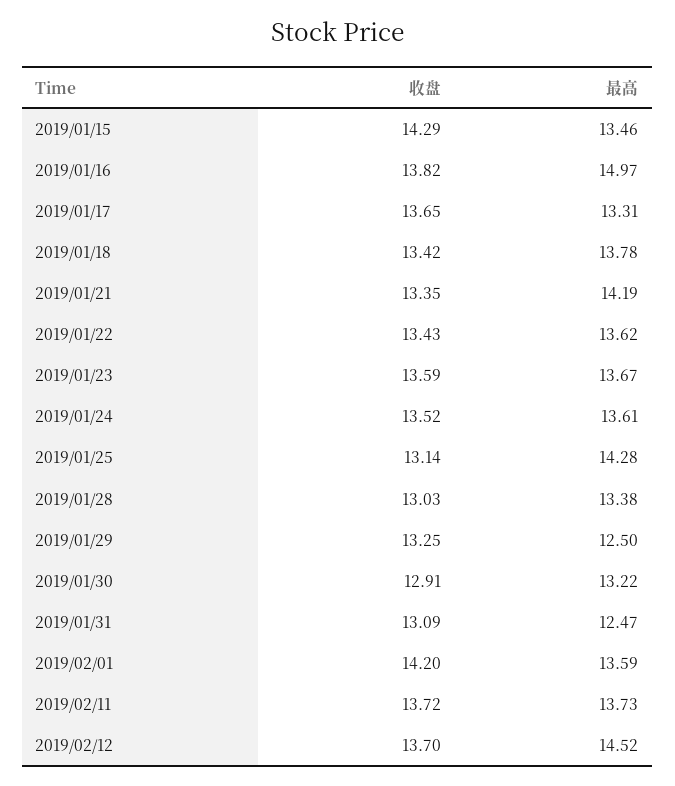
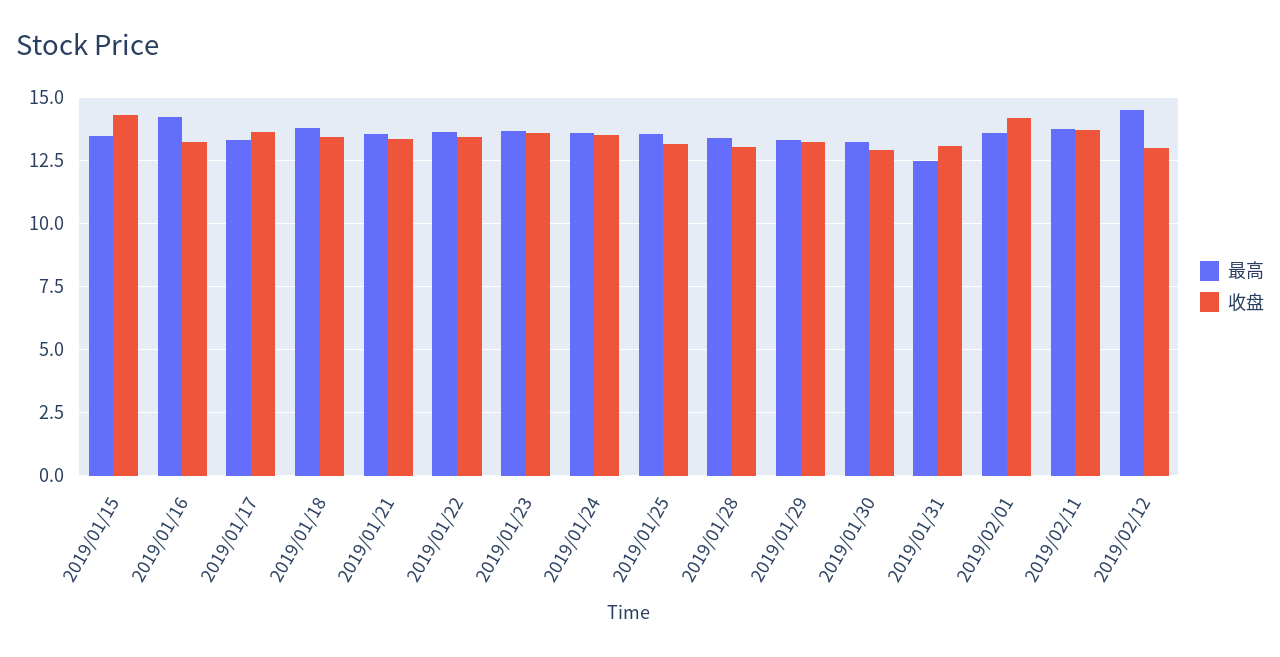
  {
    "收盘": {
      "2019/01/15": 14.29,
-     "2019/01/16": 13.82,
+     "2019/01/16": 13.25,
      "2019/01/17": 13.65,
      "2019/01/18": 13.42,
      "2019/01/21": 13.35,
      "2019/01/22": 13.43,
      "2019/01/23": 13.59,
      "2019/01/24": 13.52,
      "2019/01/25": 13.14,
      "2019/01/28": 13.03,
      "2019/01/29": 13.25,
      "2019/01/30": 12.91,
      "2019/01/31": 13.09,
      "2019/02/01": 14.2,
      "2019/02/11": 13.72,
-     "2019/02/12": 13.7
+     "2019/02/12": 13
    },
    "最高": {
      "2019/01/15": 13.46,
-     "2019/01/16": 14.97,
+     "2019/01/16": 14.25,
      "2019/01/17": 13.31,
      "2019/01/18": 13.78,
-     "2019/01/21": 14.19,
+     "2019/01/21": 13.5,
      "2019/01/22": 13.62,
      "2019/01/23": 13.67,
      "2019/01/24": 13.61,
-     "2019/01/25": 14.28,
+     "2019/01/25": 13.5,
      "2019/01/28": 13.38,
-     "2019/01/29": 12.5,
+     "2019/01/29": 13.25,
      "2019/01/30": 13.22,
      "2019/01/31": 12.47,
      "2019/02/01": 13.59,
      "2019/02/11": 13.73,
      "2019/02/12": 14.52
    }
  }

